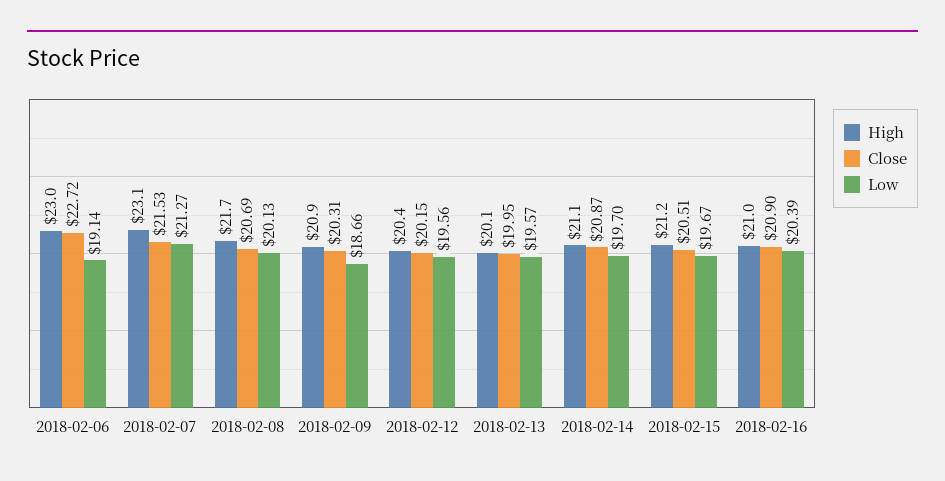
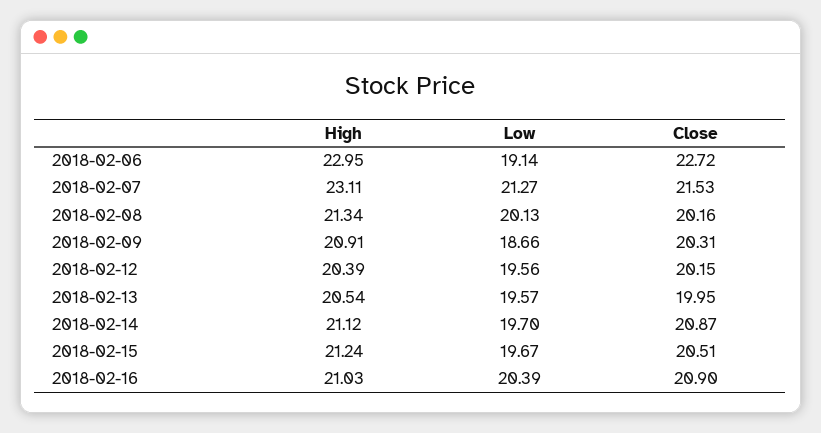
  {
    "High": {
      "2018-02-06": 22.95,
      "2018-02-07": 23.11,
-     "2018-02-08": 21.7,
+     "2018-02-08": 21.34,
      "2018-02-09": 20.91,
      "2018-02-12": 20.39,
-     "2018-02-13": 20.1,
+     "2018-02-13": 20.54,
      "2018-02-14": 21.12,
      "2018-02-15": 21.24,
      "2018-02-16": 21.03
    },
    "Close": {
      "2018-02-06": 22.72,
      "2018-02-07": 21.53,
-     "2018-02-08": 20.69,
+     "2018-02-08": 20.16,
      "2018-02-09": 20.31,
      "2018-02-12": 20.15,
      "2018-02-13": 19.95,
      "2018-02-14": 20.87,
      "2018-02-15": 20.51,
      "2018-02-16": 20.9
    },
    "Low": {
      "2018-02-06": 19.14,
      "2018-02-07": 21.27,
      "2018-02-08": 20.13,
      "2018-02-09": 18.66,
      "2018-02-12": 19.56,
      "2018-02-13": 19.57,
      "2018-02-14": 19.7,
      "2018-02-15": 19.67,
      "2018-02-16": 20.39
    }
  }

